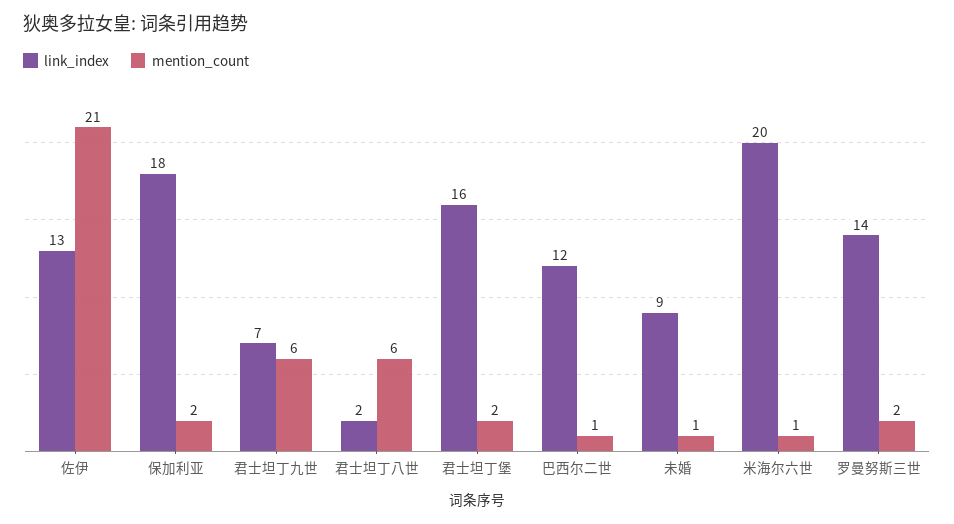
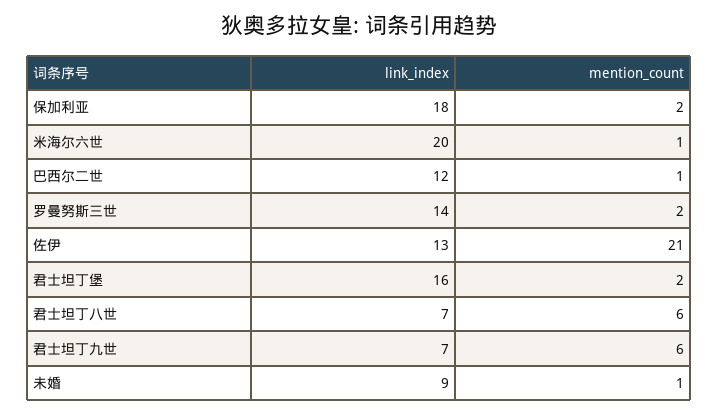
  {
    "link_index": {
      "佐伊": 13,
      "保加利亚": 18,
      "君士坦丁九世": 7,
-     "君士坦丁八世": 2,
+     "君士坦丁八世": 7,
      "君士坦丁堡": 16,
      "巴西尔二世": 12,
      "未婚": 9,
      "米海尔六世": 20,
      "罗曼努斯三世": 14
    },
    "mention_count": {
      "佐伊": 21,
      "保加利亚": 2,
      "君士坦丁九世": 6,
      "君士坦丁八世": 6,
      "君士坦丁堡": 2,
      "巴西尔二世": 1,
      "未婚": 1,
      "米海尔六世": 1,
      "罗曼努斯三世": 2
    }
  }

